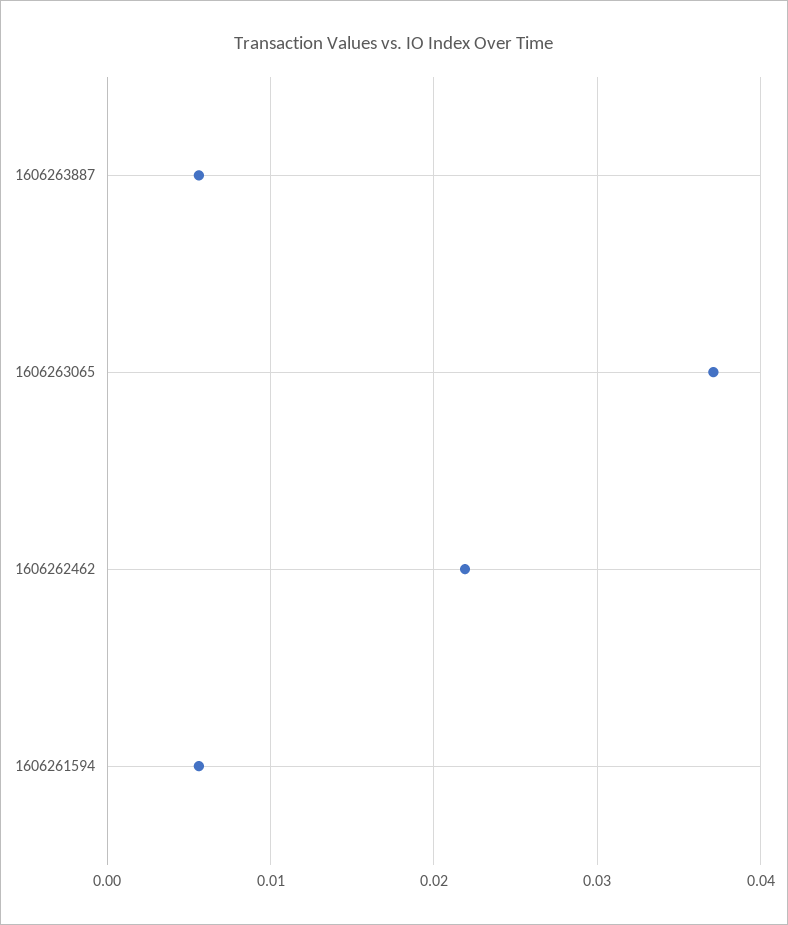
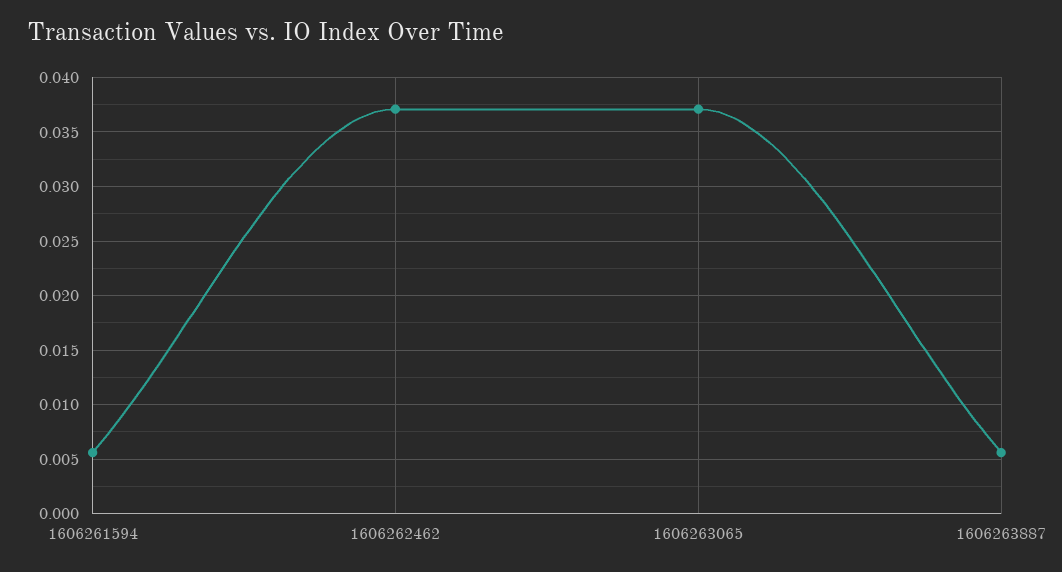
  {
    "1606263887": 0.006,
    "1606263065": 0.037,
-   "1606262462": 0.022,
+   "1606262462": 0.037,
    "1606261594": 0.006
  }

